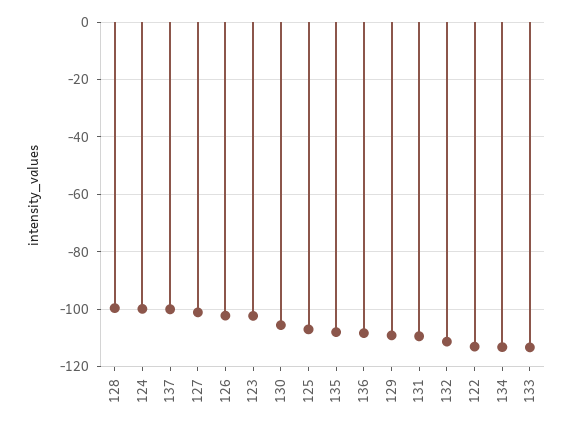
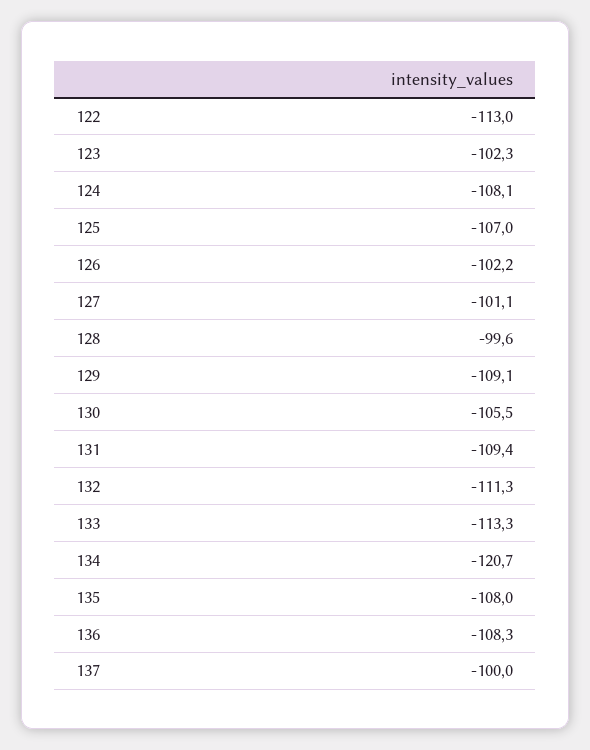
  {
    "128": -99.6,
-   "124": -100,
+   "124": -108.1,
    "137": -100,
    "127": -101.1,
    "126": -102.2,
    "123": -102.3,
    "130": -105.5,
    "125": -107,
    "135": -108,
    "136": -108.3,
    "129": -109.1,
    "131": -109.4,
    "132": -111.3,
    "122": -113,
-   "134": -112.5,
+   "134": -120.7,
    "133": -113.3
  }

